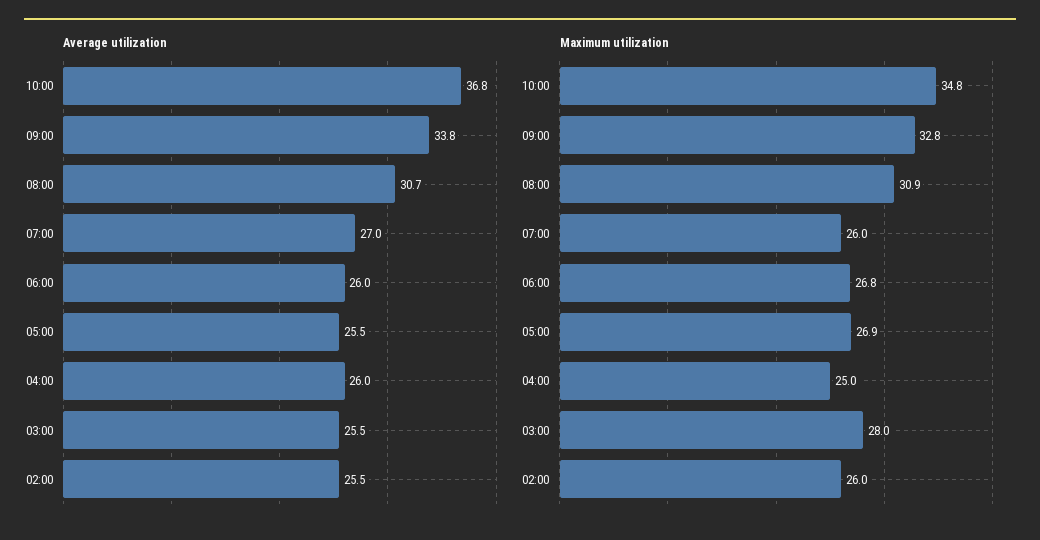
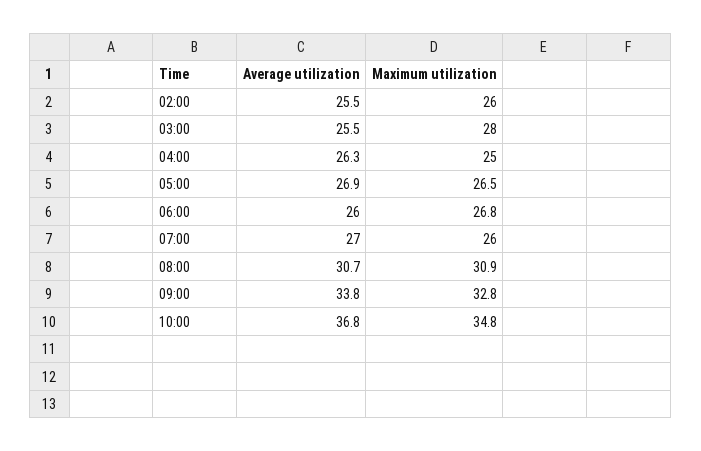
  {
    "Average utilization": {
      "10:00": 36.8,
      "09:00": 33.8,
      "08:00": 30.7,
      "07:00": 27,
      "06:00": 26,
-     "05:00": 25.5,
+     "05:00": 26.9,
-     "04:00": 26,
+     "04:00": 26.3,
      "03:00": 25.5,
      "02:00": 25.5
    },
    "Maximum utilization": {
      "10:00": 34.8,
      "09:00": 32.8,
      "08:00": 30.9,
      "07:00": 26,
      "06:00": 26.8,
-     "05:00": 26.9,
+     "05:00": 26.5,
      "04:00": 25,
      "03:00": 28,
      "02:00": 26
    }
  }

